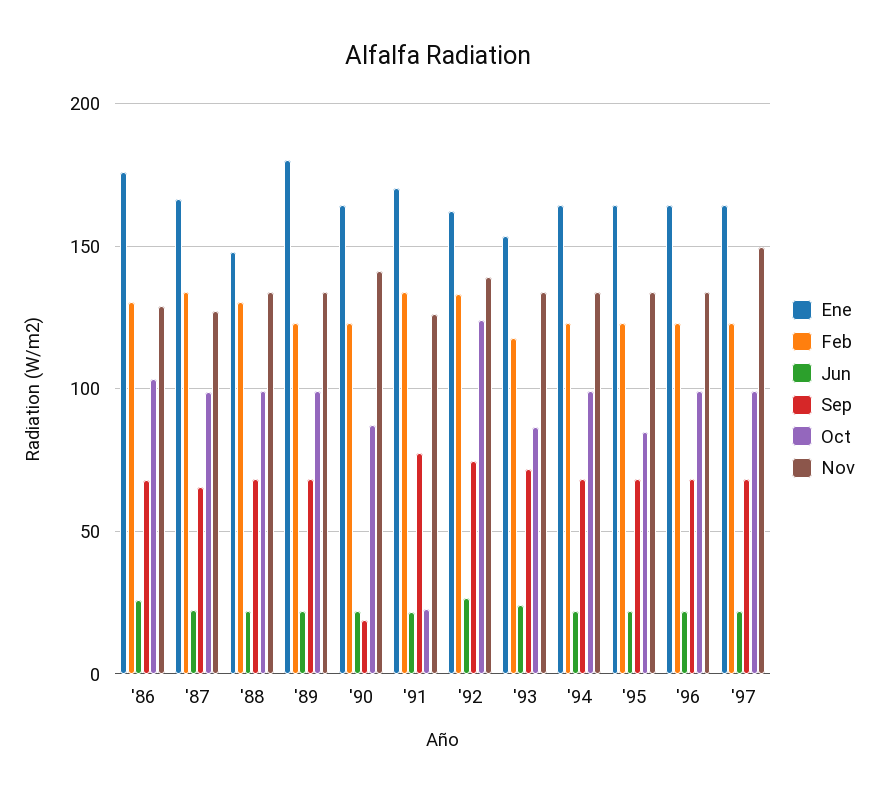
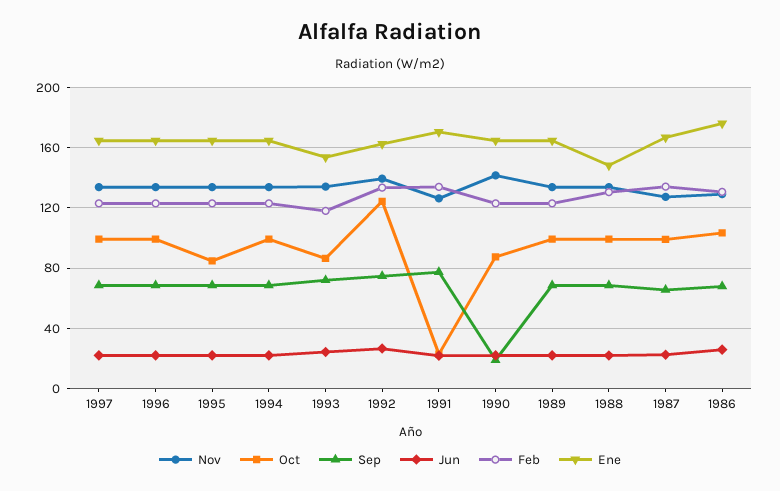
  {
    "Ene": {
      "'86": 175,
      "'87": 165,
      "'88": 150,
-     "'89": 180,
+     "'89": 165,
      "'90": 165,
      "'91": 170,
      "'92": 160,
      "'93": 155,
      "'94": 165,
      "'95": 165,
      "'96": 165,
      "'97": 165
    },
    "Feb": {
      "'86": 130,
      "'87": 135,
      "'88": 130,
      "'89": 125,
      "'90": 125,
      "'91": 135,
      "'92": 135,
      "'93": 120,
      "'94": 125,
      "'95": 125,
      "'96": 125,
      "'97": 125
    },
    "Jun": {
      "'86": 25,
      "'87": 25,
      "'88": 20,
      "'89": 20,
      "'90": 20,
      "'91": 20,
      "'92": 25,
      "'93": 25,
      "'94": 20,
      "'95": 20,
      "'96": 20,
      "'97": 20
    },
    "Sep": {
      "'86": 70,
      "'87": 65,
      "'88": 70,
      "'89": 70,
      "'90": 20,
      "'91": 75,
      "'92": 75,
      "'93": 70,
      "'94": 70,
      "'95": 70,
      "'96": 70,
      "'97": 70
    },
    "Oct": {
      "'86": 105,
      "'87": 100,
      "'88": 100,
      "'89": 100,
      "'90": 85,
      "'91": 25,
      "'92": 125,
      "'93": 85,
      "'94": 100,
      "'95": 85,
      "'96": 100,
      "'97": 100
    },
    "Nov": {
      "'86": 130,
      "'87": 125,
      "'88": 135,
      "'89": 135,
      "'90": 140,
      "'91": 125,
      "'92": 140,
      "'93": 135,
      "'94": 135,
      "'95": 135,
      "'96": 135,
-     "'97": 150
+     "'97": 135
    }
  }

